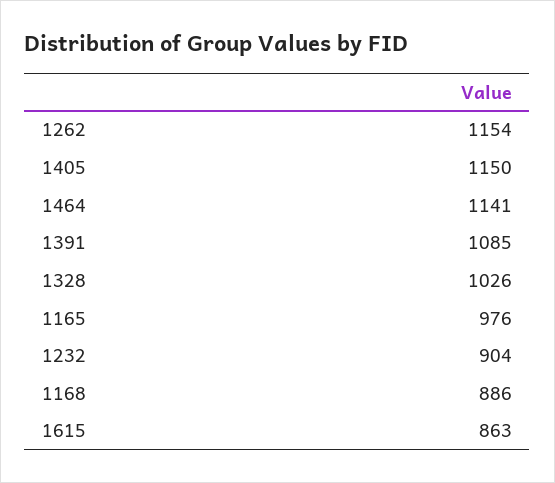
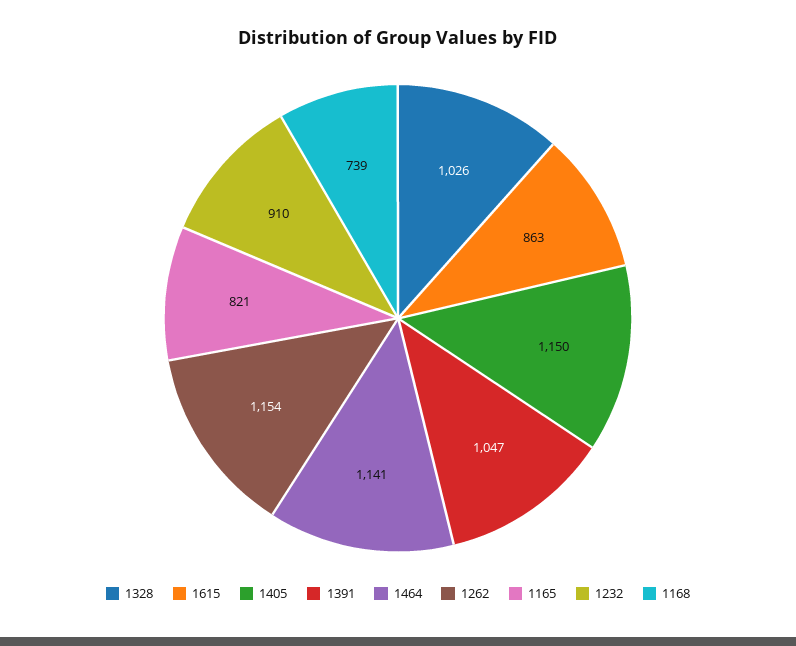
  {
    "1262": 1154,
    "1405": 1150,
    "1464": 1141,
-   "1391": 1085,
+   "1391": 1047,
    "1328": 1026,
-   "1165": 976,
+   "1165": 821,
-   "1232": 904,
+   "1232": 910,
-   "1168": 886,
+   "1168": 739,
    "1615": 863
  }

